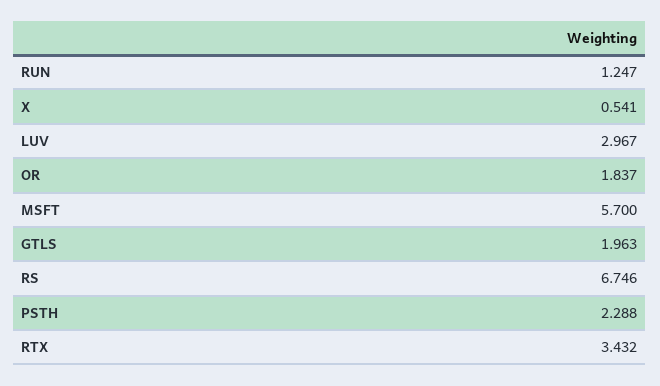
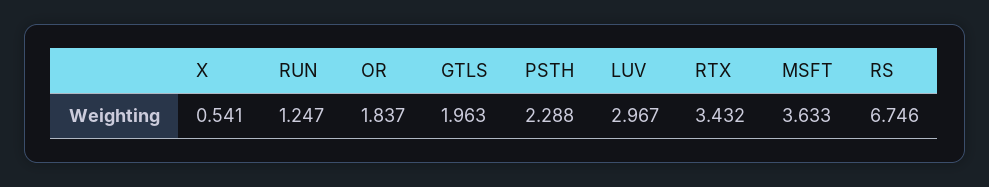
  {
    "RUN": 1.247,
    "X": 0.541,
    "LUV": 2.967,
    "OR": 1.837,
-   "MSFT": 5.7,
+   "MSFT": 3.633,
    "GTLS": 1.963,
    "RS": 6.746,
    "PSTH": 2.288,
    "RTX": 3.432
  }

